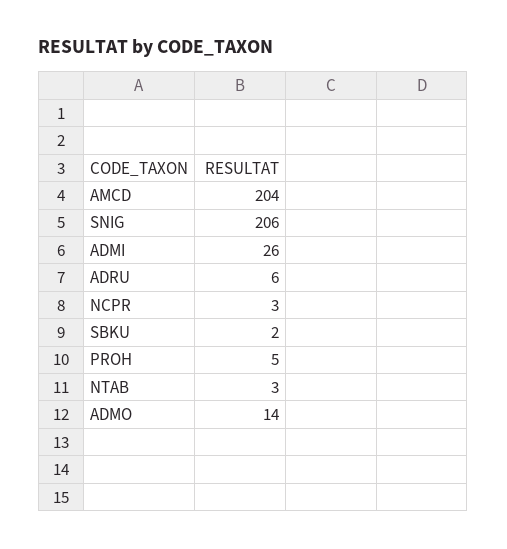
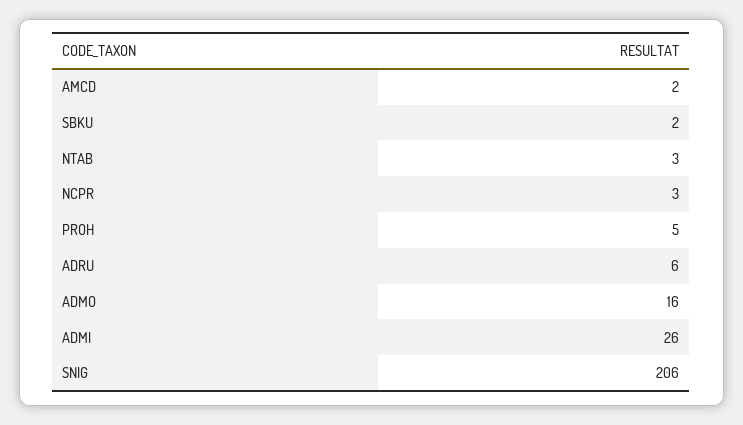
  {
-   "AMCD": 204,
+   "AMCD": 2,
    "SNIG": 206,
    "ADMI": 26,
    "ADRU": 6,
    "NCPR": 3,
    "SBKU": 2,
    "PROH": 5,
    "NTAB": 3,
-   "ADMO": 14
+   "ADMO": 16
  }

